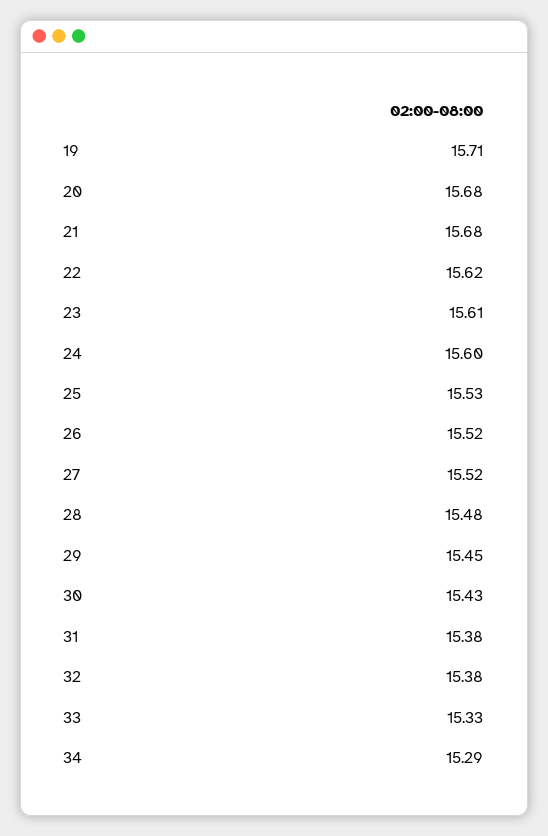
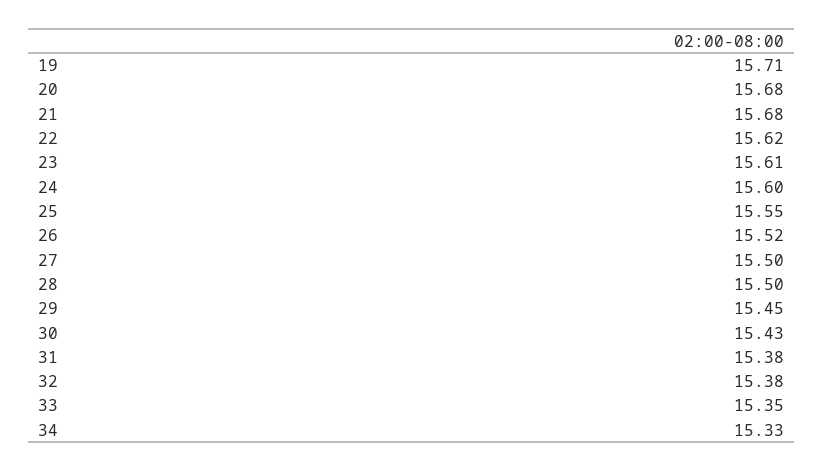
  {
    "19": 15.71,
    "20": 15.68,
    "21": 15.68,
    "22": 15.62,
    "23": 15.61,
    "24": 15.6,
-   "25": 15.53,
+   "25": 15.55,
    "26": 15.52,
-   "27": 15.52,
+   "27": 15.5,
-   "28": 15.48,
+   "28": 15.5,
    "29": 15.45,
    "30": 15.43,
    "31": 15.38,
    "32": 15.38,
-   "33": 15.33,
+   "33": 15.35,
-   "34": 15.29
+   "34": 15.33
  }

